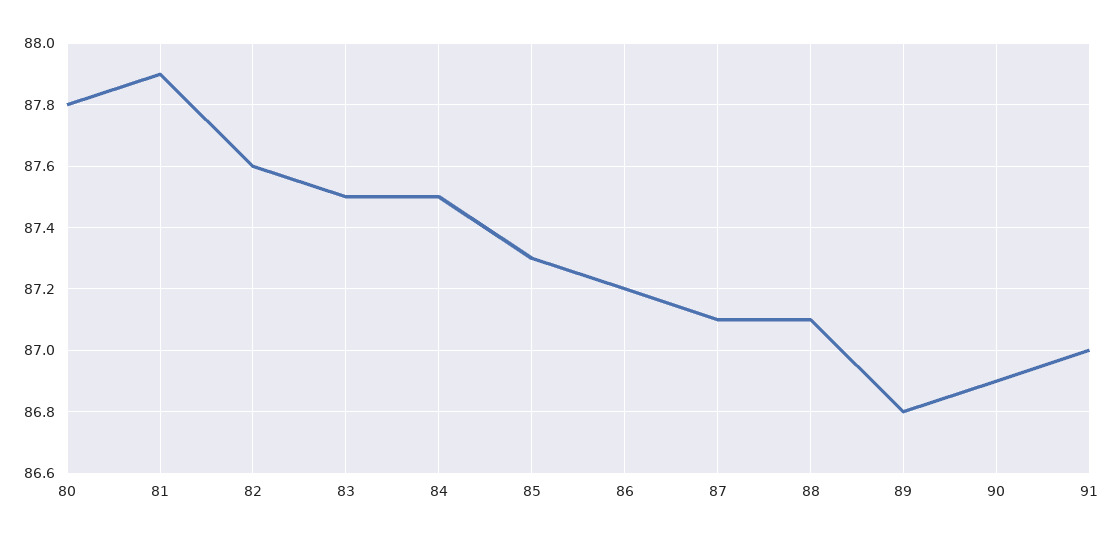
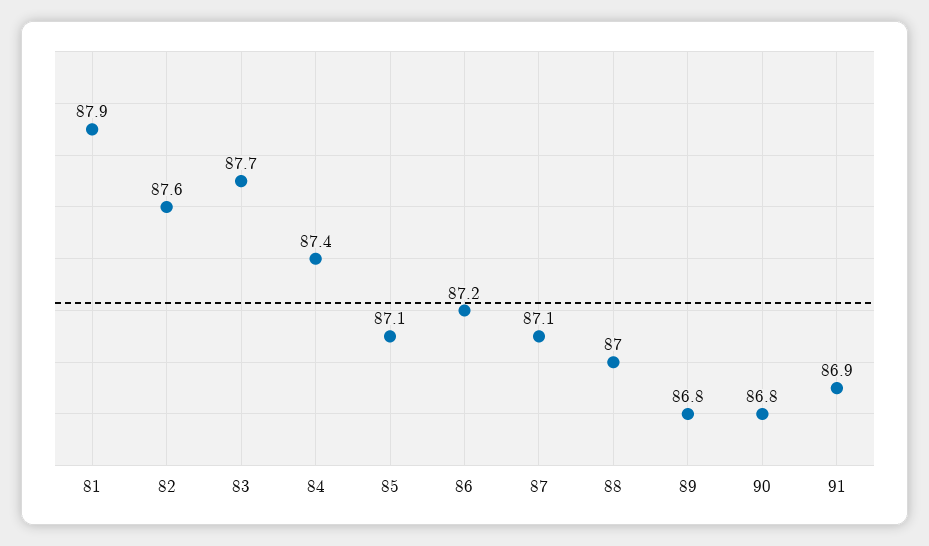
  {
-   "80": 87.8,
    "81": 87.9,
    "82": 87.6,
-   "83": 87.5,
+   "83": 87.7,
-   "84": 87.5,
+   "84": 87.4,
-   "85": 87.3,
+   "85": 87.1,
    "86": 87.2,
    "87": 87.1,
-   "88": 87.1,
+   "88": 87,
    "89": 86.8,
-   "90": 86.9,
+   "90": 86.8,
-   "91": 87
+   "91": 86.9
  }

